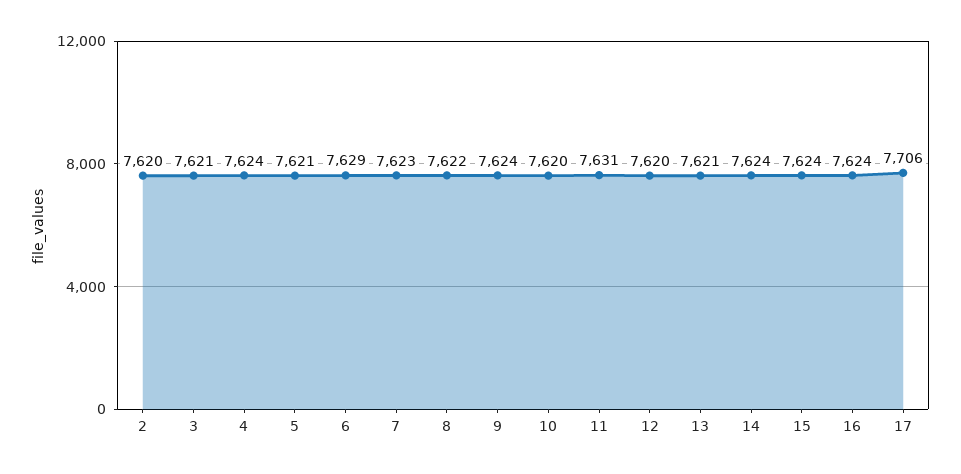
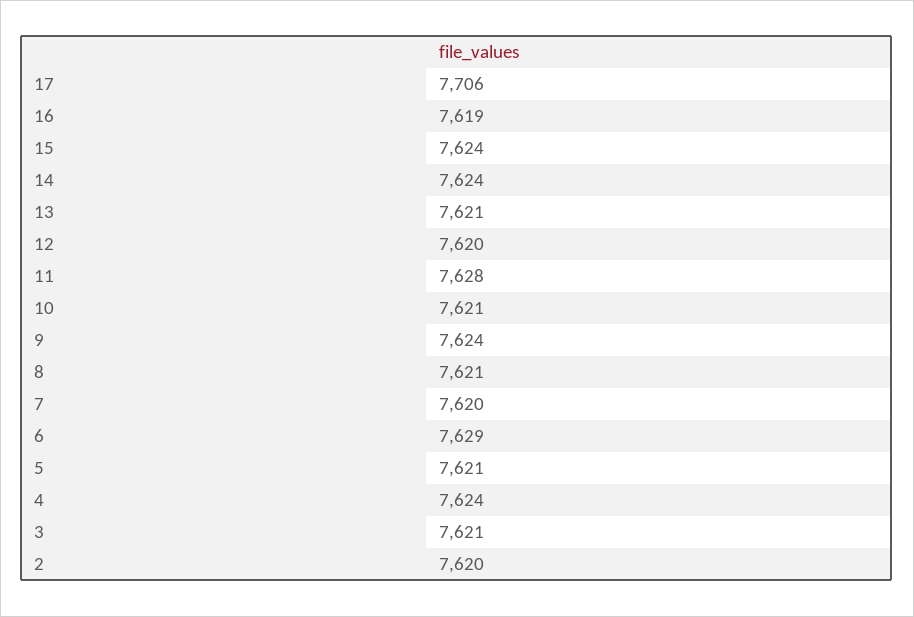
  {
    "2": 7620,
    "3": 7621,
    "4": 7624,
    "5": 7621,
    "6": 7629,
-   "7": 7623,
+   "7": 7620,
-   "8": 7622,
+   "8": 7621,
    "9": 7624,
-   "10": 7620,
+   "10": 7621,
-   "11": 7631,
+   "11": 7628,
    "12": 7620,
    "13": 7621,
    "14": 7624,
    "15": 7624,
-   "16": 7624,
+   "16": 7619,
    "17": 7706
  }

